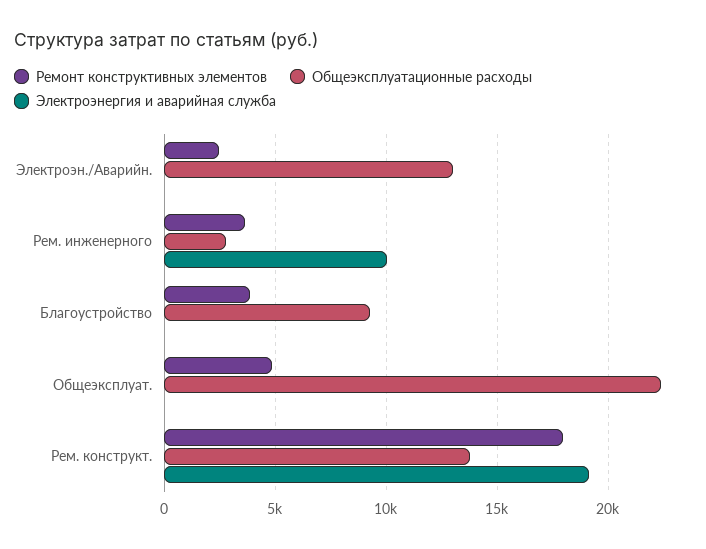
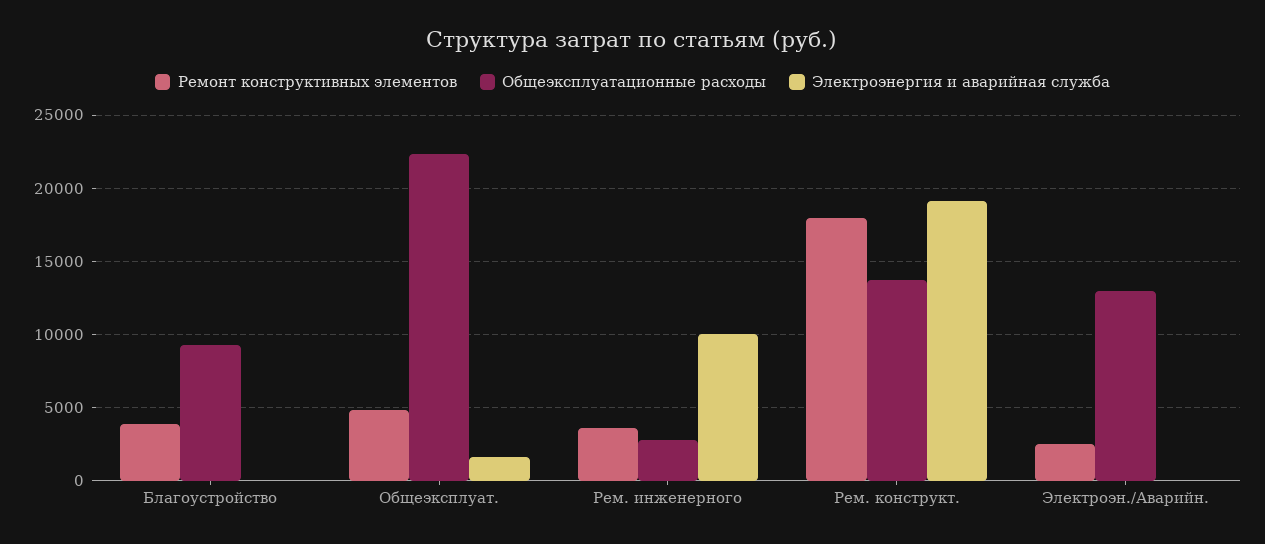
  {
    "Ремонт конструктивных элементов": {
      "Электроэн./Аварийн.": 2500,
      "Рем. инженерного": 3500,
      "Благоустройство": 4000,
      "Общеэксплуат.": 5000,
      "Рем. конструкт.": 18000
    },
    "Общеэксплуатационные расходы": {
      "Электроэн./Аварийн.": 13000,
      "Рем. инженерного": 3000,
      "Благоустройство": 9500,
      "Общеэксплуат.": 22500,
      "Рем. конструкт.": 13500
    },
    "Электроэнергия и аварийная служба": {
      "Электроэн./Аварийн.": 0,
      "Рем. инженерного": 10000,
      "Благоустройство": 0,
-     "Общеэксплуат.": 0,
+     "Общеэксплуат.": 1500,
      "Рем. конструкт.": 19000
    }
  }

